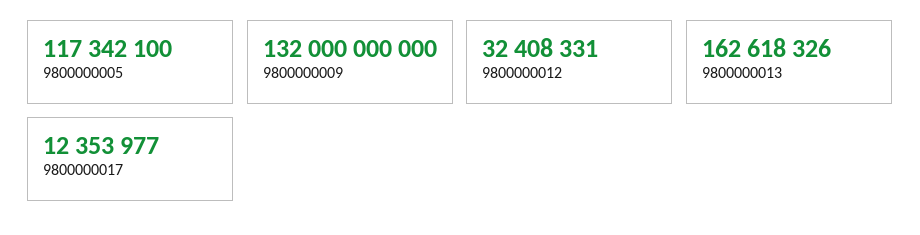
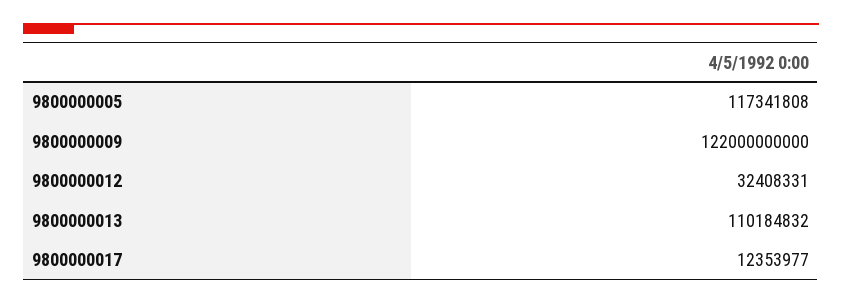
  {
-   "9800000005": 117342100,
+   "9800000005": 117341808,
-   "9800000009": 132000000000,
+   "9800000009": 122000000000,
    "9800000012": 32408331,
-   "9800000013": 162618326,
+   "9800000013": 110184832,
    "9800000017": 12353977
  }

